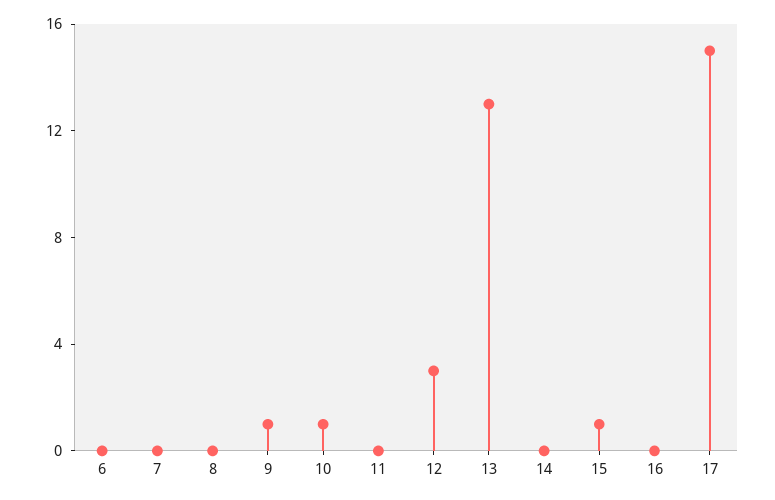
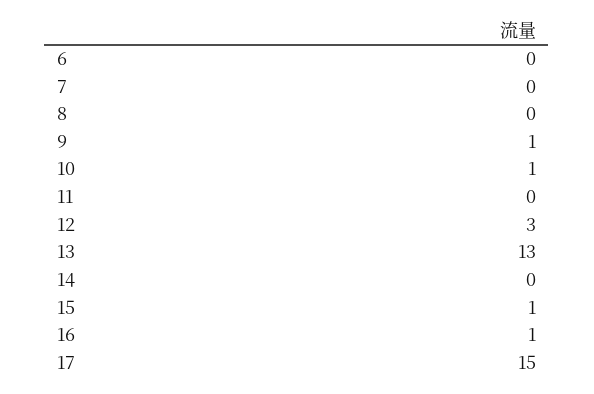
  {
    "6": 0,
    "7": 0,
    "8": 0,
    "9": 1,
    "10": 1,
    "11": 0,
    "12": 3,
    "13": 13,
    "14": 0,
    "15": 1,
-   "16": 0,
+   "16": 1,
    "17": 15
  }

